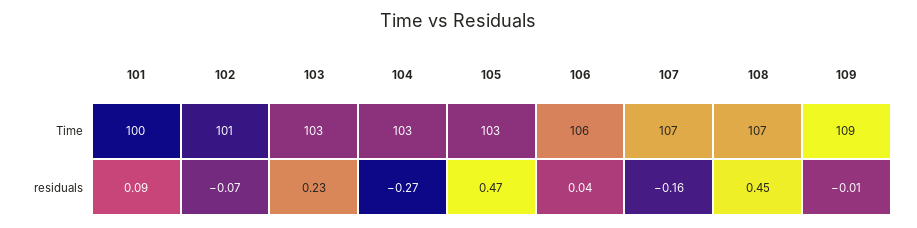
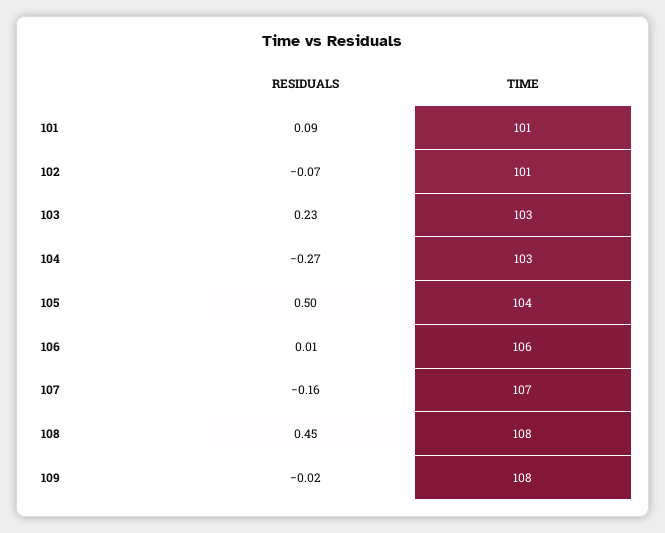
  {
    "101": {
-     "Time": 100,
+     "Time": 101,
      "residuals": 0.09
    },
    "102": {
      "Time": 101,
      "residuals": -0.07
    },
    "103": {
      "Time": 103,
      "residuals": 0.23
    },
    "104": {
      "Time": 103,
      "residuals": -0.27
    },
    "105": {
-     "Time": 103,
+     "Time": 104,
-     "residuals": 0.47
+     "residuals": 0.5
    },
    "106": {
      "Time": 106,
-     "residuals": 0.04
+     "residuals": 0.01
    },
    "107": {
      "Time": 107,
      "residuals": -0.16
    },
    "108": {
-     "Time": 107,
+     "Time": 108,
      "residuals": 0.45
    },
    "109": {
-     "Time": 109,
+     "Time": 108,
-     "residuals": -0.01
+     "residuals": -0.02
    }
  }

